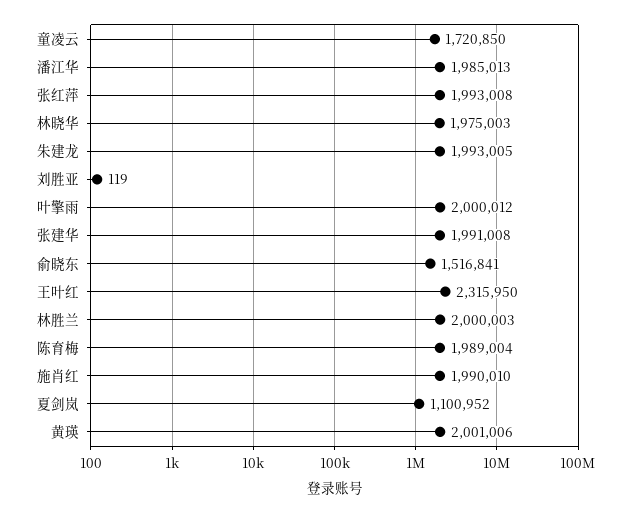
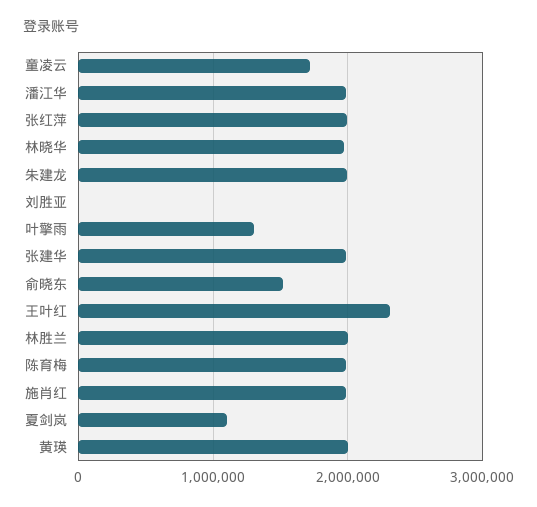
  {
    "童凌云": 1720850,
    "潘江华": 1985013,
    "张红萍": 1993008,
    "林晓华": 1975003,
    "朱建龙": 1993005,
    "刘胜亚": 119,
-   "叶擎雨": 2000012,
+   "叶擎雨": 1300000,
    "张建华": 1991008,
    "俞晓东": 1516841,
    "王叶红": 2315950,
    "林胜兰": 2000003,
    "陈育梅": 1989004,
    "施肖红": 1990010,
    "夏剑岚": 1100952,
    "黄瑛": 2001006
  }

